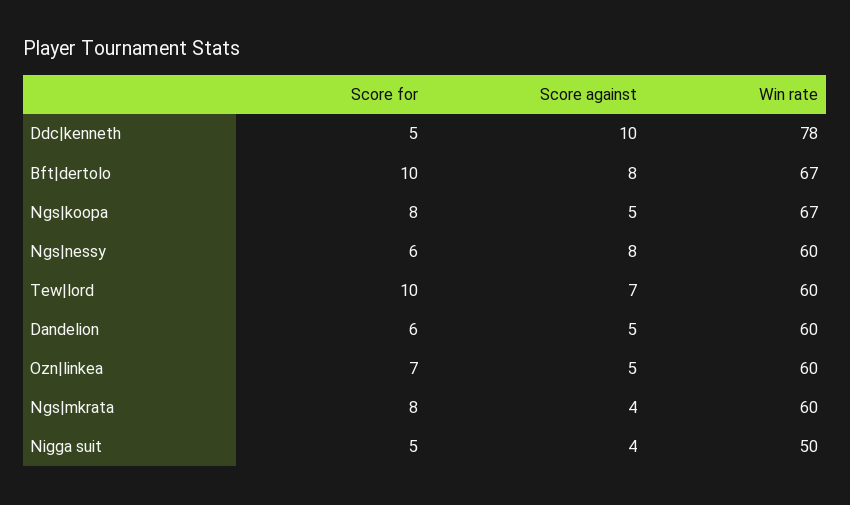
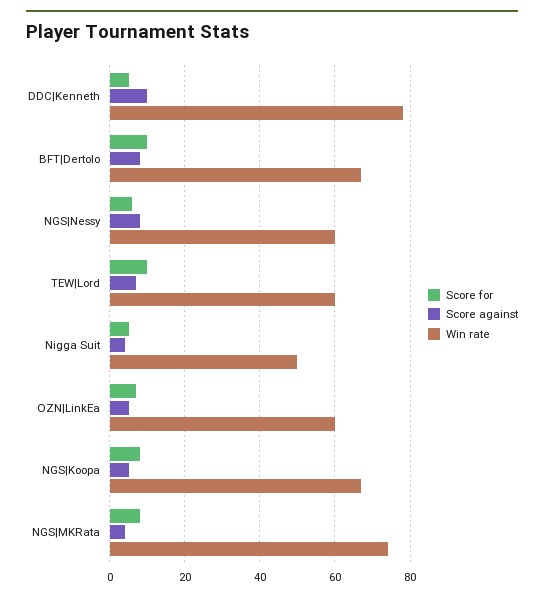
  {
    "Score for": {
      "Ddc|kenneth": 5,
      "Bft|dertolo": 10,
      "Ngs|koopa": 8,
      "Ngs|nessy": 6,
      "Tew|lord": 10,
-     "Dandelion": 6,
      "Ozn|linkea": 7,
      "Ngs|mkrata": 8,
      "Nigga suit": 5
    },
    "Score against": {
      "Ddc|kenneth": 10,
      "Bft|dertolo": 8,
      "Ngs|koopa": 5,
      "Ngs|nessy": 8,
      "Tew|lord": 7,
-     "Dandelion": 5,
      "Ozn|linkea": 5,
      "Ngs|mkrata": 4,
      "Nigga suit": 4
    },
    "Win rate": {
      "Ddc|kenneth": 78,
      "Bft|dertolo": 67,
      "Ngs|koopa": 67,
      "Ngs|nessy": 60,
      "Tew|lord": 60,
-     "Dandelion": 60,
      "Ozn|linkea": 60,
-     "Ngs|mkrata": 60,
+     "Ngs|mkrata": 75,
      "Nigga suit": 50
    }
  }

